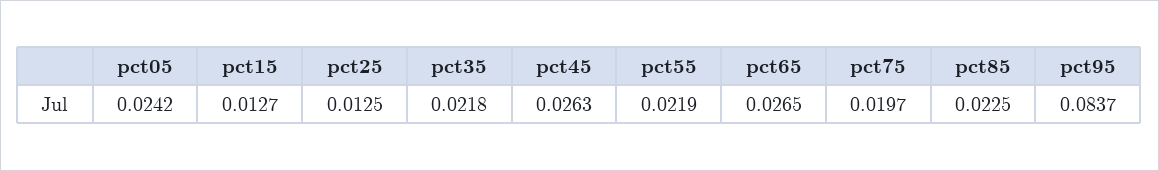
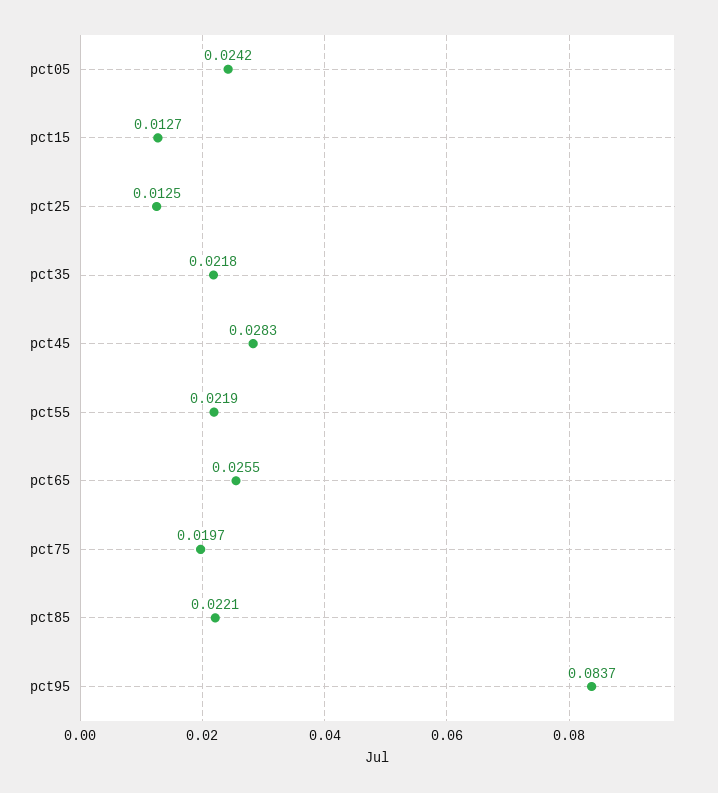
  {
    "pct05": 0.0242,
    "pct15": 0.0127,
    "pct25": 0.0125,
    "pct35": 0.0218,
-   "pct45": 0.0263,
+   "pct45": 0.0283,
    "pct55": 0.0219,
-   "pct65": 0.0265,
+   "pct65": 0.0255,
    "pct75": 0.0197,
-   "pct85": 0.0225,
+   "pct85": 0.0221,
    "pct95": 0.0837
  }

